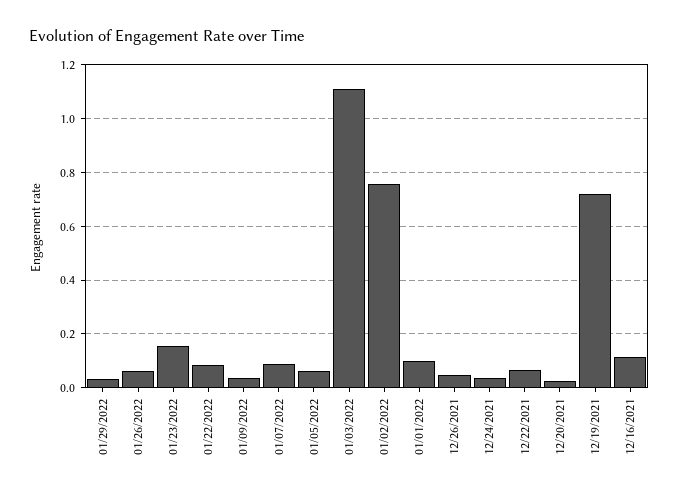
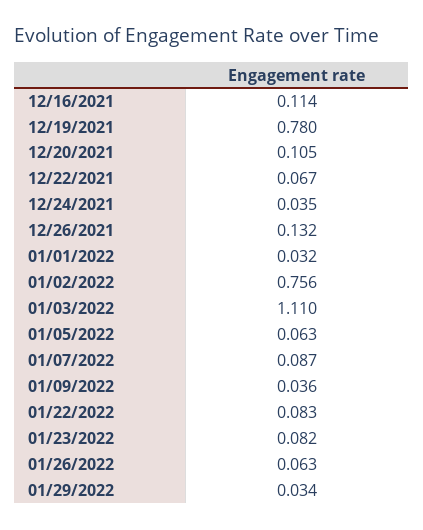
  {
    "01/29/2022": 0.034,
    "01/26/2022": 0.063,
-   "01/23/2022": 0.15,
+   "01/23/2022": 0.082,
    "01/22/2022": 0.083,
    "01/09/2022": 0.036,
    "01/07/2022": 0.087,
    "01/05/2022": 0.063,
    "01/03/2022": 1.11,
    "01/02/2022": 0.756,
-   "01/01/2022": 0.1,
+   "01/01/2022": 0.032,
-   "12/26/2021": 0.05,
+   "12/26/2021": 0.132,
    "12/24/2021": 0.035,
    "12/22/2021": 0.067,
-   "12/20/2021": 0.025,
+   "12/20/2021": 0.105,
-   "12/19/2021": 0.725,
+   "12/19/2021": 0.78,
    "12/16/2021": 0.114
  }

